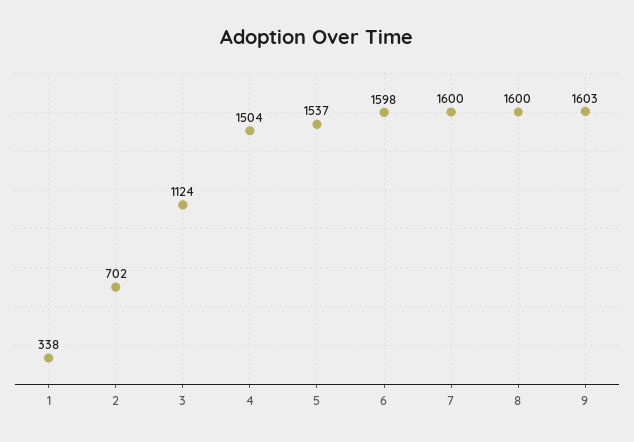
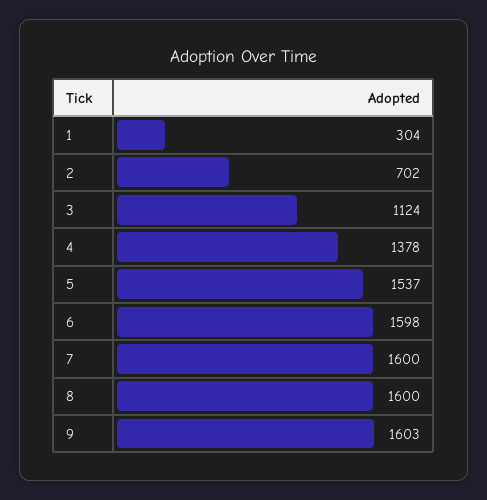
  {
-   "1": 338,
+   "1": 304,
    "2": 702,
    "3": 1124,
-   "4": 1504,
+   "4": 1378,
    "5": 1537,
    "6": 1598,
    "7": 1600,
    "8": 1600,
    "9": 1603
  }

